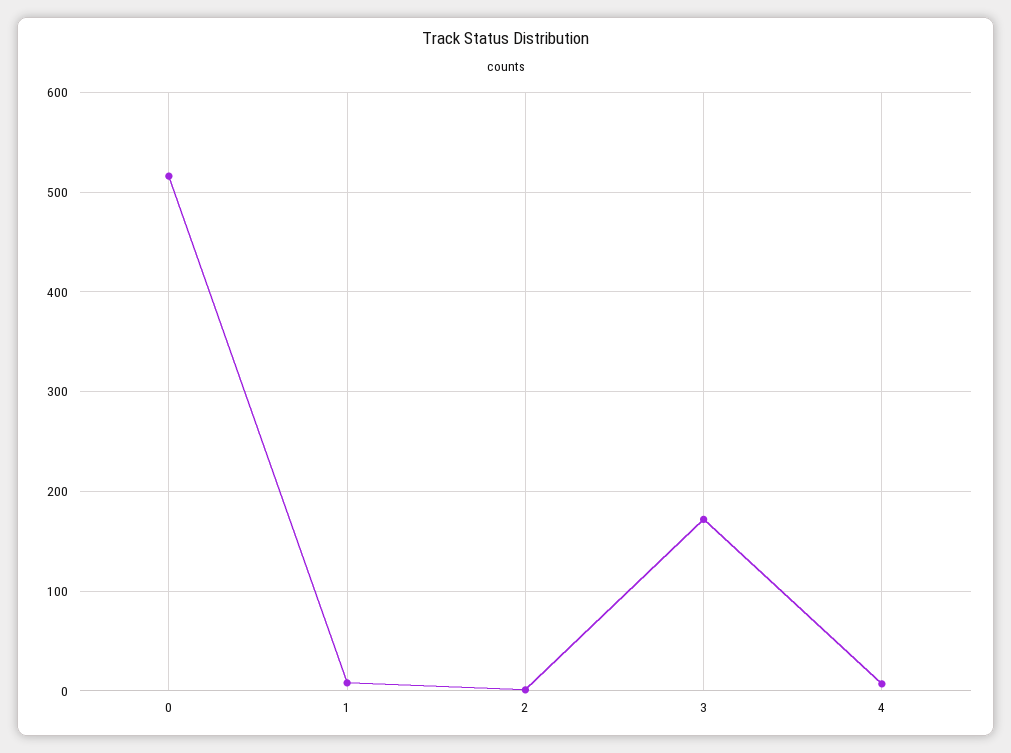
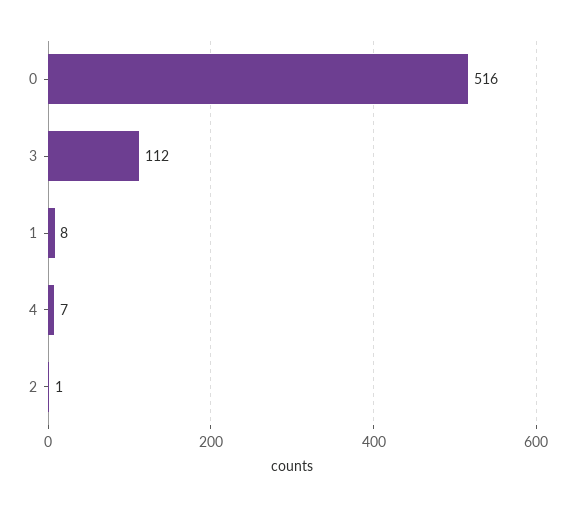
  {
    "0": 516,
    "1": 8,
    "2": 1,
-   "3": 170,
+   "3": 112,
    "4": 7
  }

